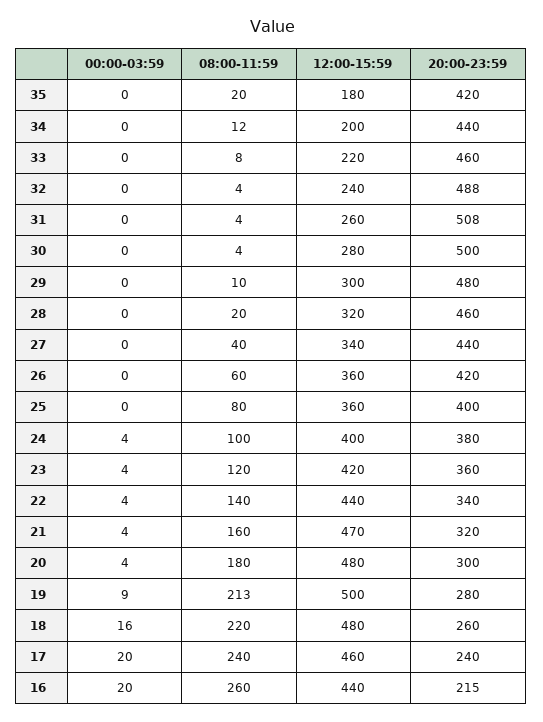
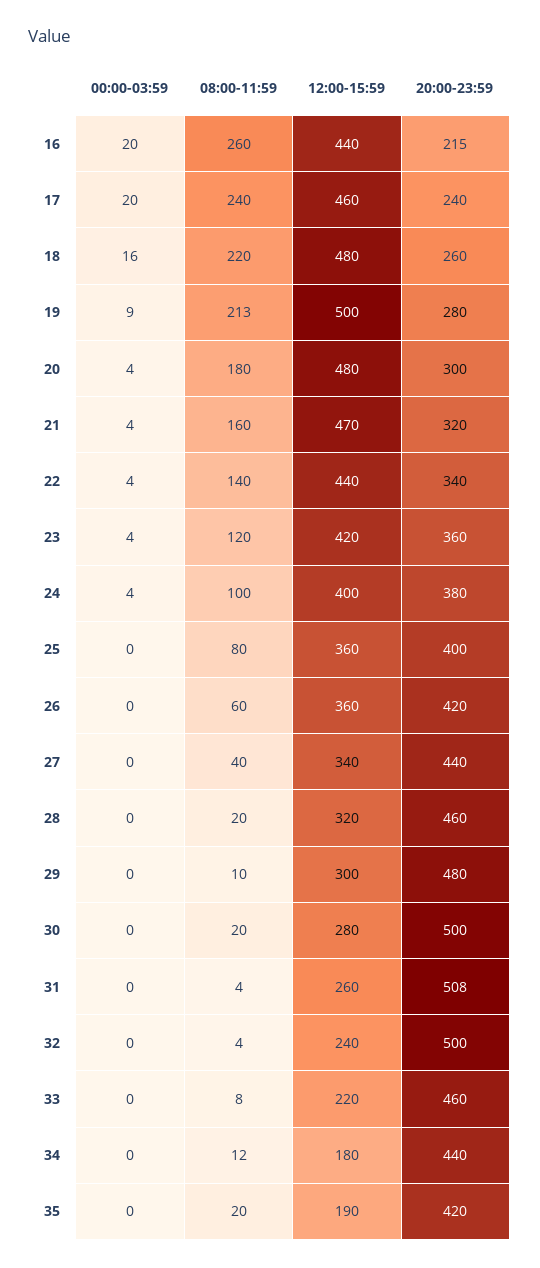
  {
    "00:00-03:59": {
      "35": 0,
      "34": 0,
      "33": 0,
      "32": 0,
      "31": 0,
      "30": 0,
      "29": 0,
      "28": 0,
      "27": 0,
      "26": 0,
      "25": 0,
      "24": 4,
      "23": 4,
      "22": 4,
      "21": 4,
      "20": 4,
      "19": 9,
      "18": 16,
      "17": 20,
      "16": 20
    },
    "08:00-11:59": {
      "35": 20,
      "34": 12,
      "33": 8,
      "32": 4,
      "31": 4,
-     "30": 4,
+     "30": 20,
      "29": 10,
      "28": 20,
      "27": 40,
      "26": 60,
      "25": 80,
      "24": 100,
      "23": 120,
      "22": 140,
      "21": 160,
      "20": 180,
      "19": 213,
      "18": 220,
      "17": 240,
      "16": 260
    },
    "12:00-15:59": {
-     "35": 180,
+     "35": 190,
-     "34": 200,
+     "34": 180,
      "33": 220,
      "32": 240,
      "31": 260,
      "30": 280,
      "29": 300,
      "28": 320,
      "27": 340,
      "26": 360,
      "25": 360,
      "24": 400,
      "23": 420,
      "22": 440,
      "21": 470,
      "20": 480,
      "19": 500,
      "18": 480,
      "17": 460,
      "16": 440
    },
    "20:00-23:59": {
      "35": 420,
      "34": 440,
      "33": 460,
-     "32": 488,
+     "32": 500,
      "31": 508,
      "30": 500,
      "29": 480,
      "28": 460,
      "27": 440,
      "26": 420,
      "25": 400,
      "24": 380,
      "23": 360,
      "22": 340,
      "21": 320,
      "20": 300,
      "19": 280,
      "18": 260,
      "17": 240,
      "16": 215
    }
  }

